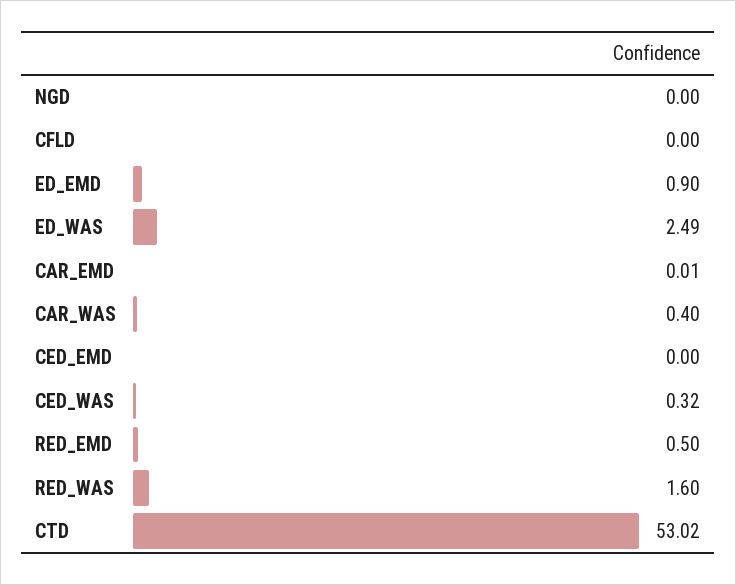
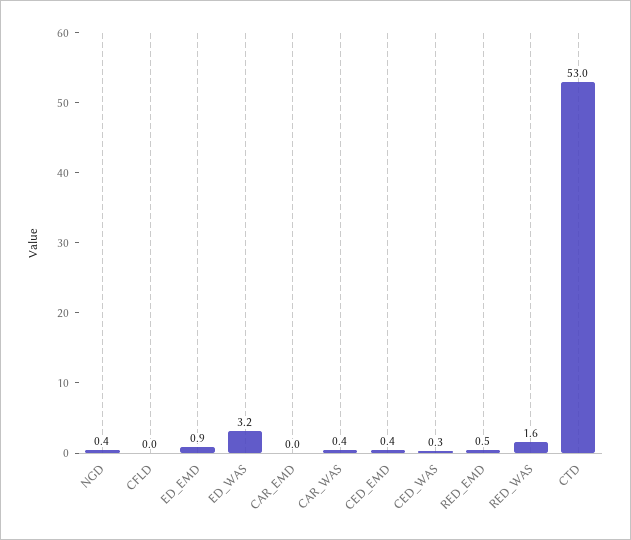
  {
-   "NGD": 0,
+   "NGD": 0.4,
    "CFLD": 0,
    "ED_EMD": 0.9,
-   "ED_WAS": 2.49,
+   "ED_WAS": 3.2,
    "CAR_EMD": 0.01,
    "CAR_WAS": 0.4,
-   "CED_EMD": 0,
+   "CED_EMD": 0.4,
    "CED_WAS": 0.32,
    "RED_EMD": 0.5,
    "RED_WAS": 1.6,
    "CTD": 53.02
  }

